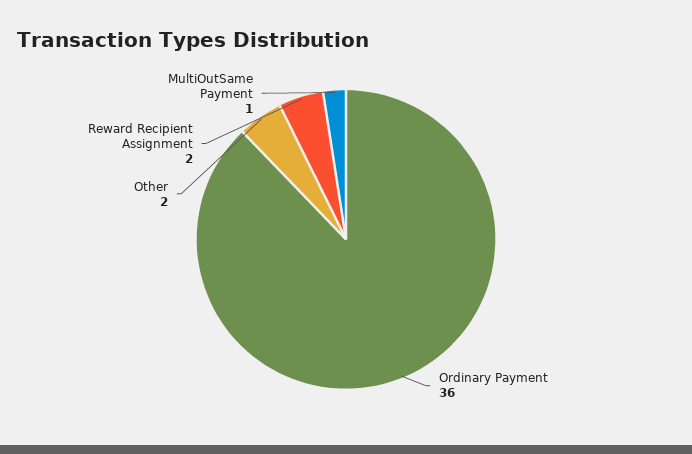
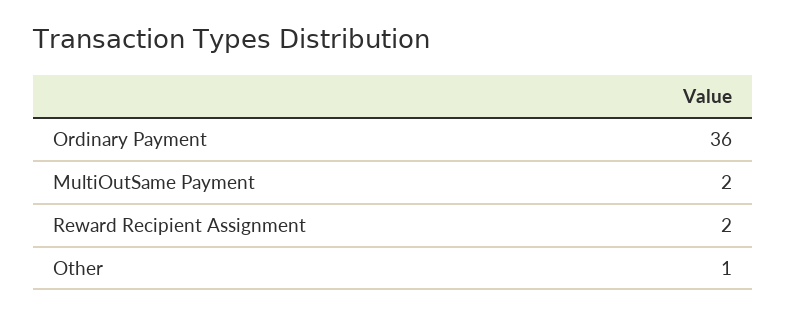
  {
    "Ordinary Payment": 36,
-   "Other": 2,
+   "Other": 1,
    "Reward Recipient Assignment": 2,
-   "MultiOutSame Payment": 1
+   "MultiOutSame Payment": 2
  }

